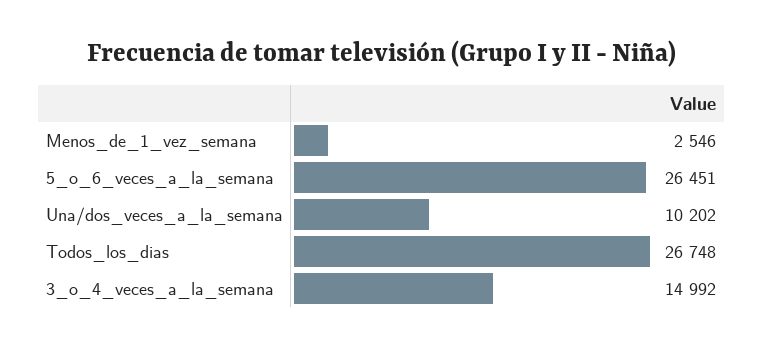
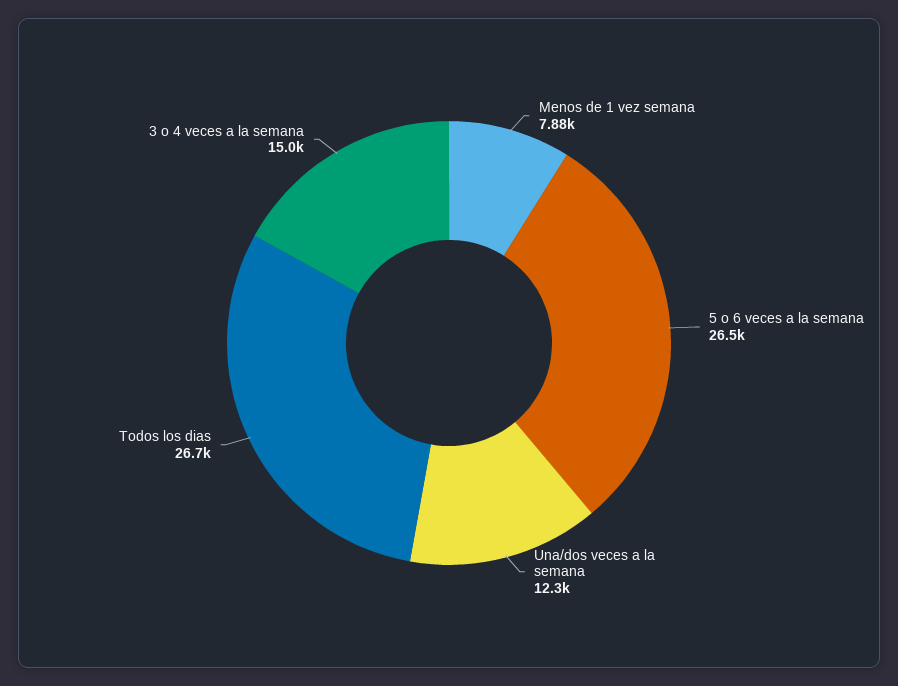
  {
-   "Menos_de_1_vez_semana": 2546,
+   "Menos_de_1_vez_semana": 7880,
    "5_o_6_veces_a_la_semana": 26451,
-   "Una/dos_veces_a_la_semana": 10202,
+   "Una/dos_veces_a_la_semana": 12300,
    "Todos_los_dias": 26748,
    "3_o_4_veces_a_la_semana": 14992
  }

